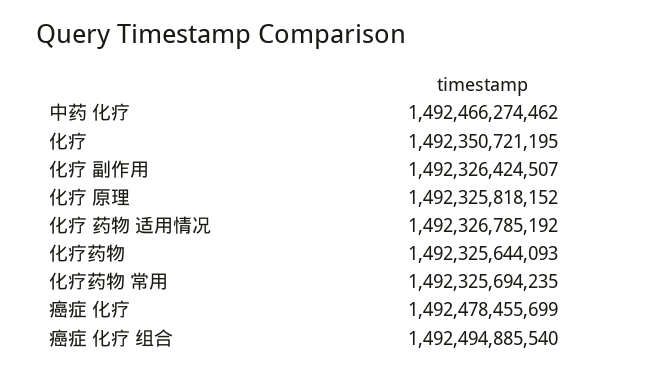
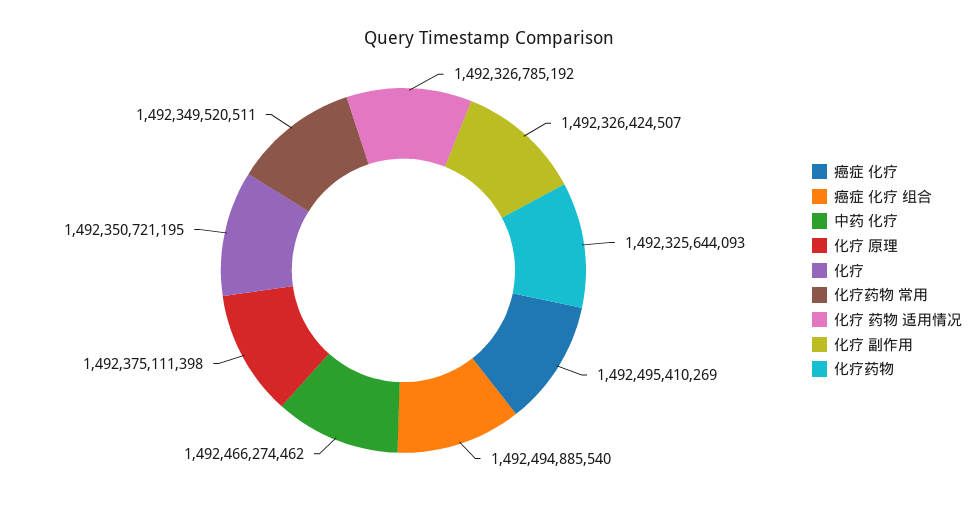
  {
    "中药 化疗": 1492466274462,
    "化疗": 1492350721195,
    "化疗 副作用": 1492326424507,
-   "化疗 原理": 1492325818152,
+   "化疗 原理": 1492375111398,
    "化疗 药物 适用情况": 1492326785192,
    "化疗药物": 1492325644093,
-   "化疗药物 常用": 1492325694235,
+   "化疗药物 常用": 1492349520511,
-   "癌症 化疗": 1492478455699,
+   "癌症 化疗": 1492495410269,
    "癌症 化疗 组合": 1492494885540
  }

